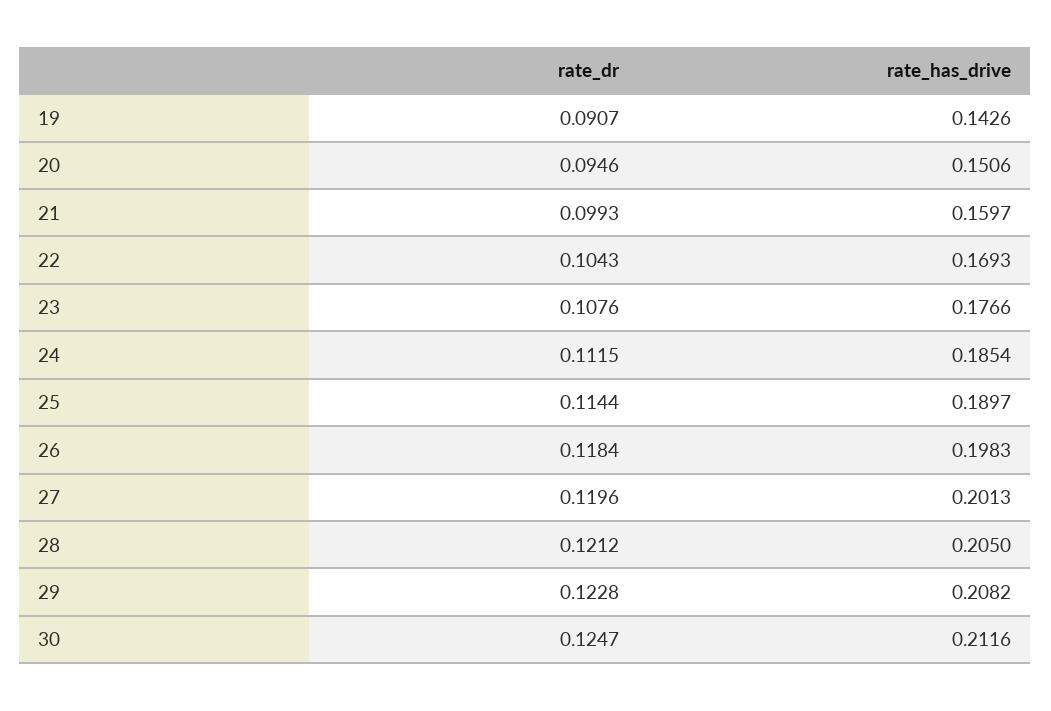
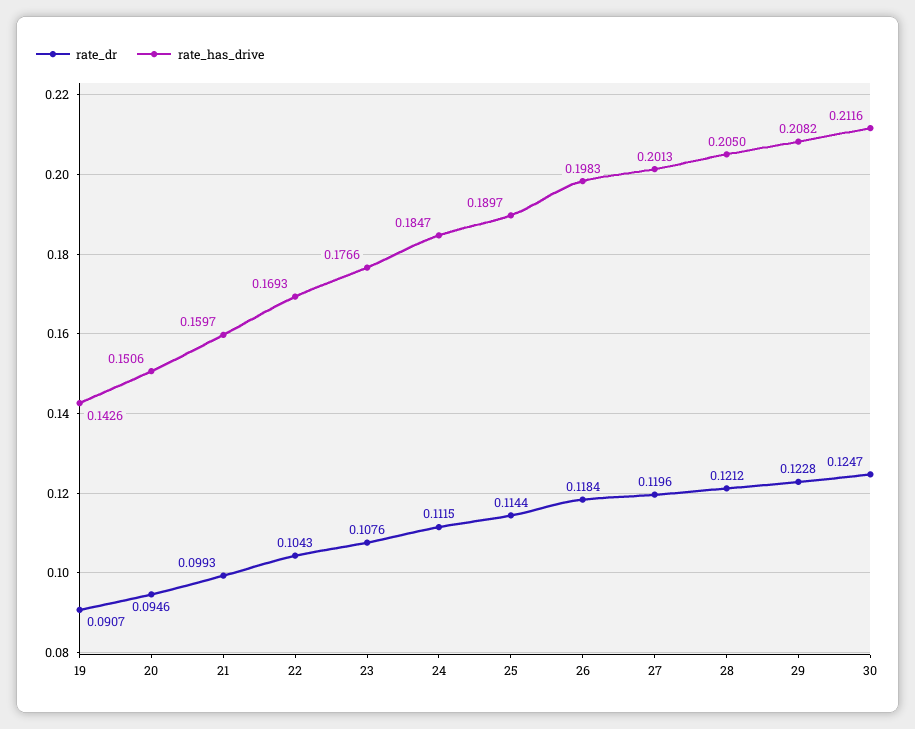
  {
    "rate_dr": {
      "19": 0.0907,
      "20": 0.0946,
      "21": 0.0993,
      "22": 0.1043,
      "23": 0.1076,
      "24": 0.1115,
      "25": 0.1144,
      "26": 0.1184,
      "27": 0.1196,
      "28": 0.1212,
      "29": 0.1228,
      "30": 0.1247
    },
    "rate_has_drive": {
      "19": 0.1426,
      "20": 0.1506,
      "21": 0.1597,
      "22": 0.1693,
      "23": 0.1766,
-     "24": 0.1854,
+     "24": 0.1847,
      "25": 0.1897,
      "26": 0.1983,
      "27": 0.2013,
      "28": 0.205,
      "29": 0.2082,
      "30": 0.2116
    }
  }

